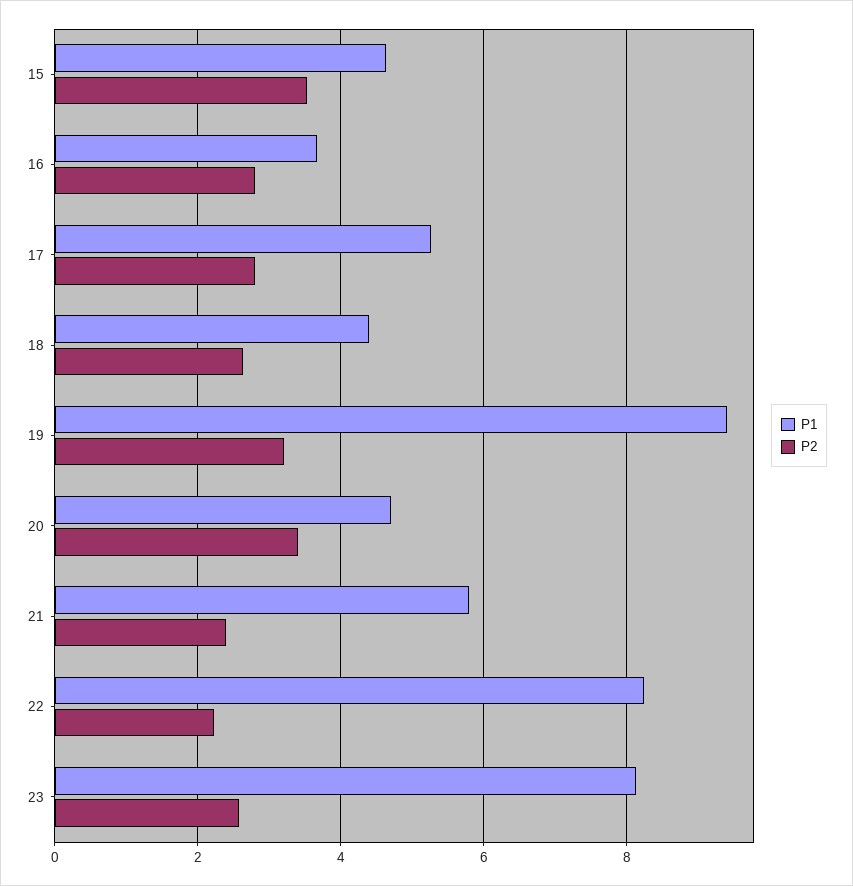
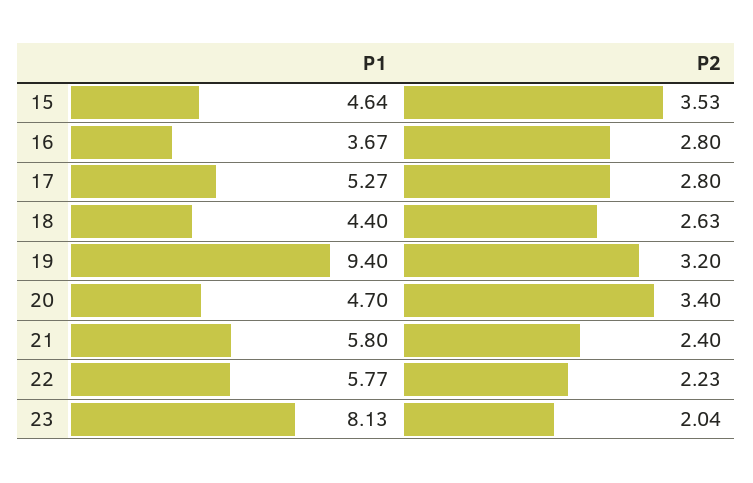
  {
    "P1": {
      "15": 4.64,
      "16": 3.67,
      "17": 5.27,
      "18": 4.4,
      "19": 9.4,
      "20": 4.7,
      "21": 5.8,
-     "22": 8.2,
+     "22": 5.77,
      "23": 8.13
    },
    "P2": {
      "15": 3.53,
      "16": 2.8,
      "17": 2.8,
      "18": 2.63,
      "19": 3.2,
      "20": 3.4,
      "21": 2.4,
      "22": 2.23,
-     "23": 2.6
+     "23": 2.04
    }
  }

